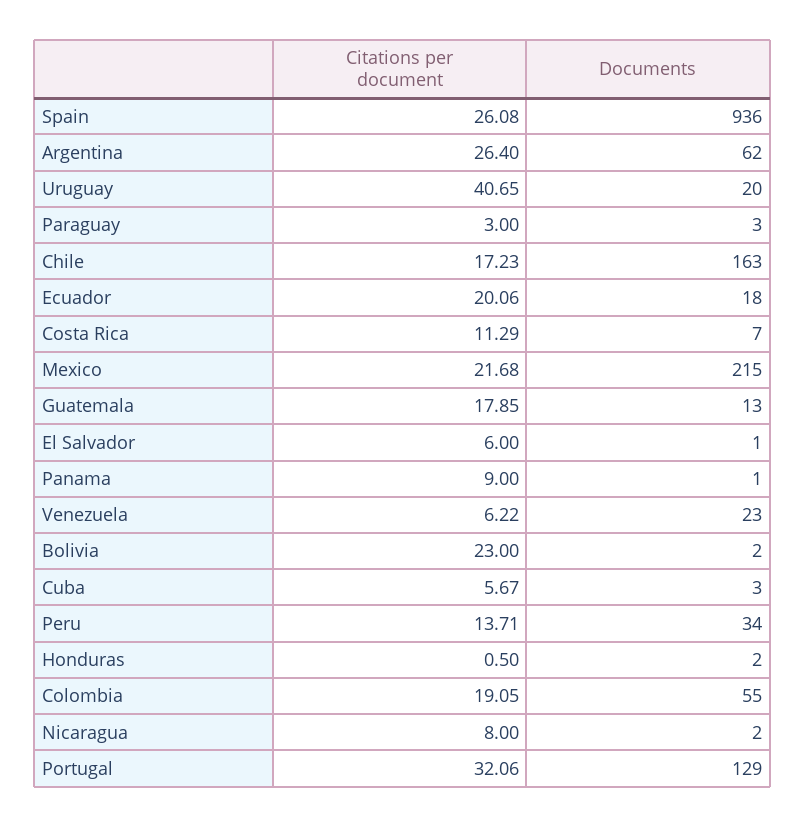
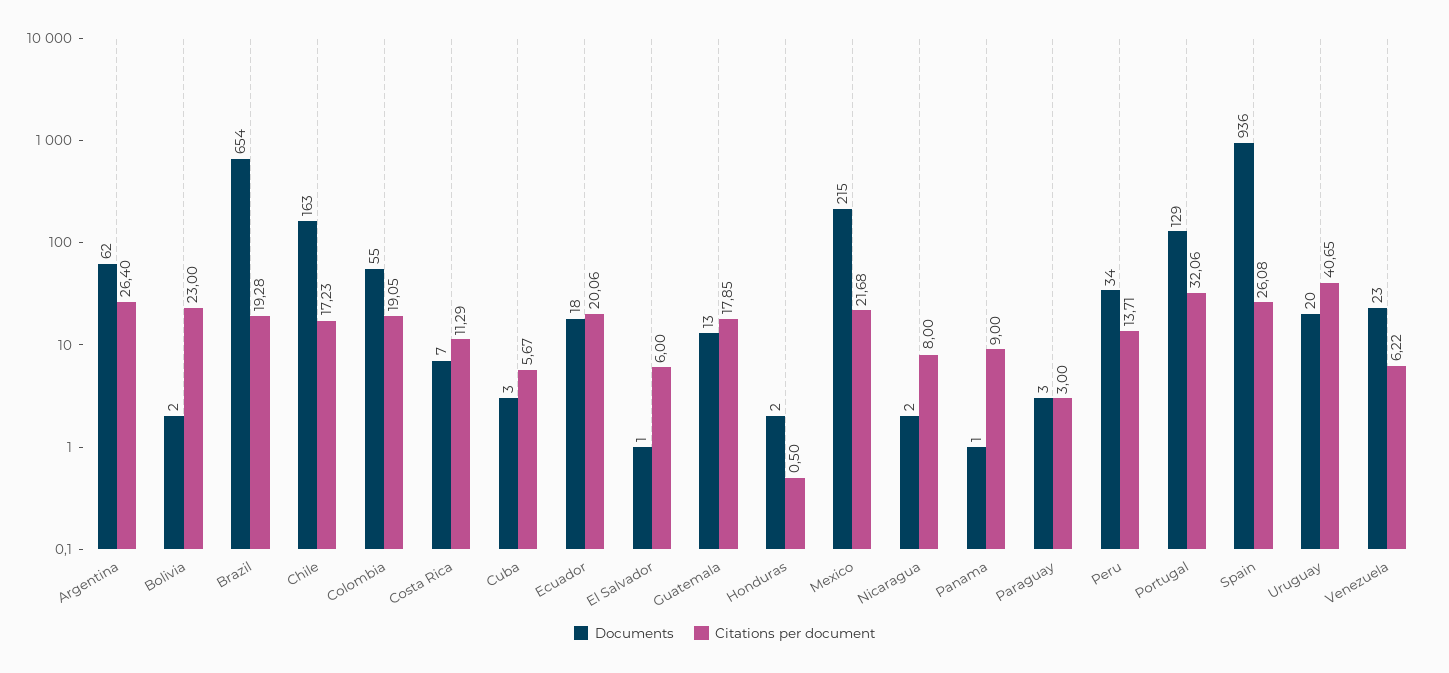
  {
    "Citations per document": {
      "Spain": 26.08,
      "Argentina": 26.4,
      "Uruguay": 40.65,
      "Paraguay": 3,
      "Chile": 17.23,
      "Ecuador": 20.06,
      "Costa Rica": 11.29,
      "Mexico": 21.68,
      "Guatemala": 17.85,
      "El Salvador": 6,
      "Panama": 9,
      "Venezuela": 6.22,
      "Bolivia": 23,
      "Cuba": 5.67,
      "Peru": 13.71,
      "Honduras": 0.5,
      "Colombia": 19.05,
      "Nicaragua": 8,
-     "Portugal": 32.06
+     "Portugal": 32.06,
+     "Brazil": 19.28
    },
    "Documents": {
      "Spain": 936,
      "Argentina": 62,
      "Uruguay": 20,
      "Paraguay": 3,
      "Chile": 163,
      "Ecuador": 18,
      "Costa Rica": 7,
      "Mexico": 215,
      "Guatemala": 13,
      "El Salvador": 1,
      "Panama": 1,
      "Venezuela": 23,
      "Bolivia": 2,
      "Cuba": 3,
      "Peru": 34,
      "Honduras": 2,
      "Colombia": 55,
      "Nicaragua": 2,
-     "Portugal": 129
+     "Portugal": 129,
+     "Brazil": 654
    }
  }

